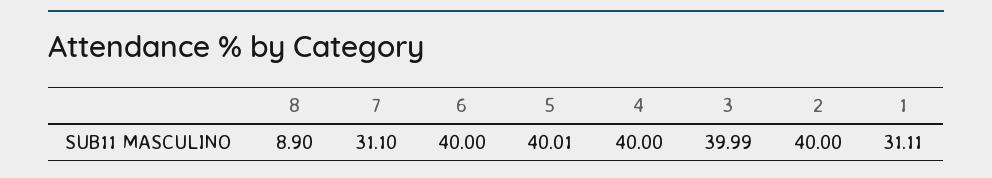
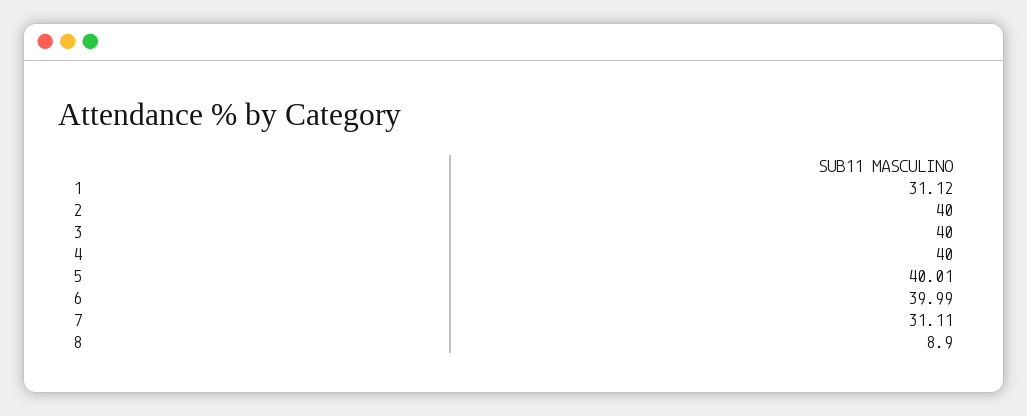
  {
    "8": 8.9,
-   "7": 31.1,
+   "7": 31.11,
-   "6": 40,
+   "6": 39.99,
    "5": 40.01,
    "4": 40,
-   "3": 39.99,
+   "3": 40,
    "2": 40,
-   "1": 31.11
+   "1": 31.12
  }

